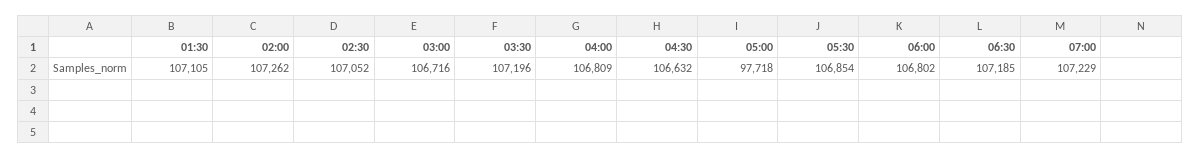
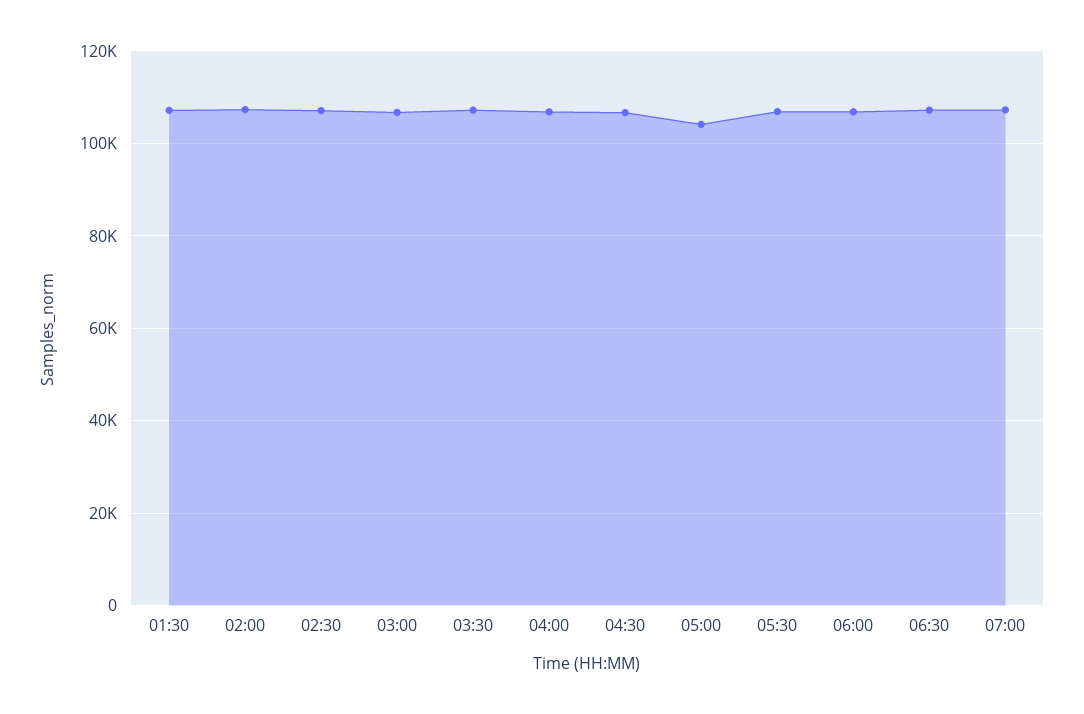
  {
    "01:30": 107105,
    "02:00": 107262,
    "02:30": 107052,
    "03:00": 106716,
    "03:30": 107196,
    "04:00": 106809,
    "04:30": 106632,
-   "05:00": 97718,
+   "05:00": 104000,
    "05:30": 106854,
    "06:00": 106802,
    "06:30": 107185,
    "07:00": 107229
  }

